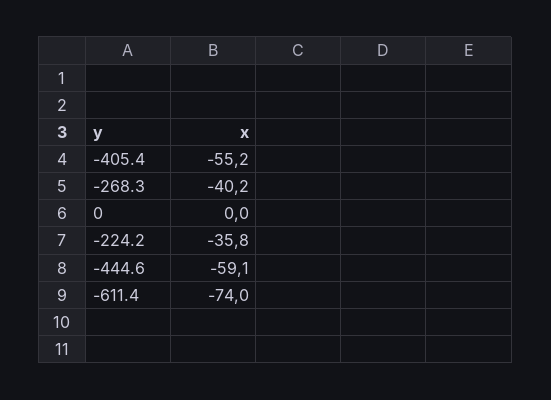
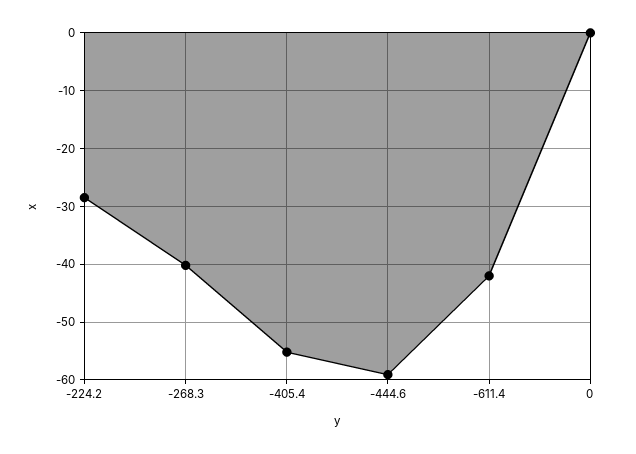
  {
    "-405.4": -55.2,
    "-268.3": -40.2,
    "0": 0,
-   "-224.2": -35.8,
+   "-224.2": -28,
    "-444.6": -59.1,
-   "-611.4": -74
+   "-611.4": -42
  }

